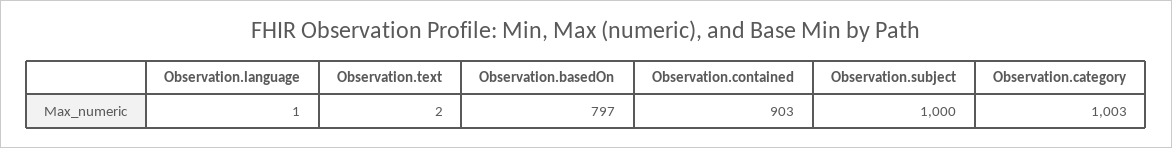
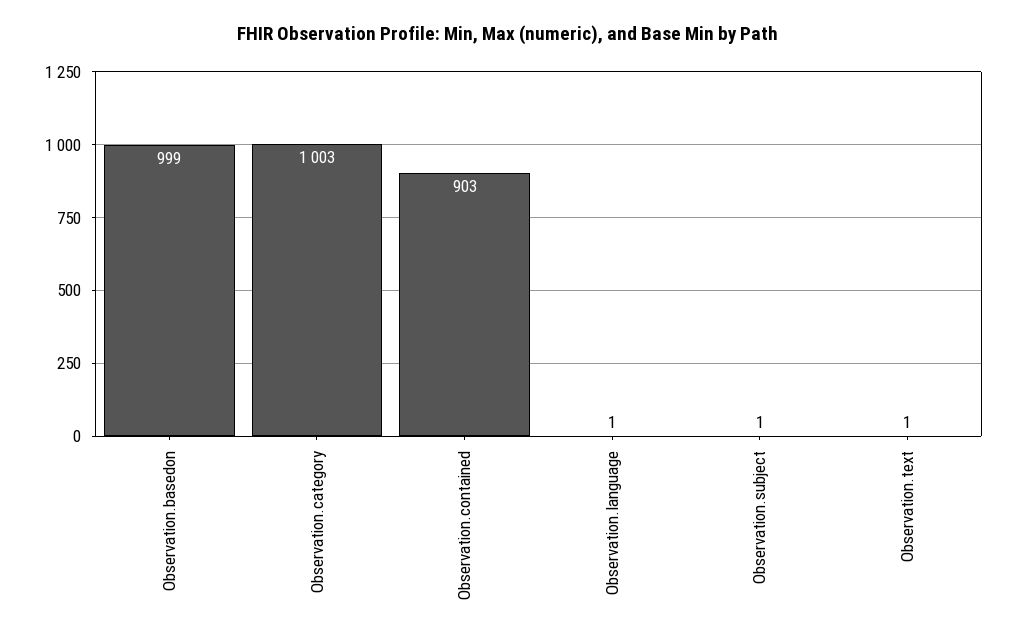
  {
    "Observation.language": 1,
-   "Observation.text": 2,
+   "Observation.text": 1,
-   "Observation.basedOn": 797,
+   "Observation.basedOn": 999,
    "Observation.contained": 903,
-   "Observation.subject": 1000,
+   "Observation.subject": 1,
    "Observation.category": 1003
  }

